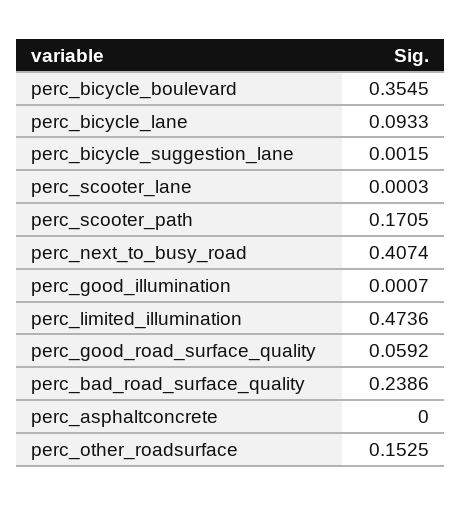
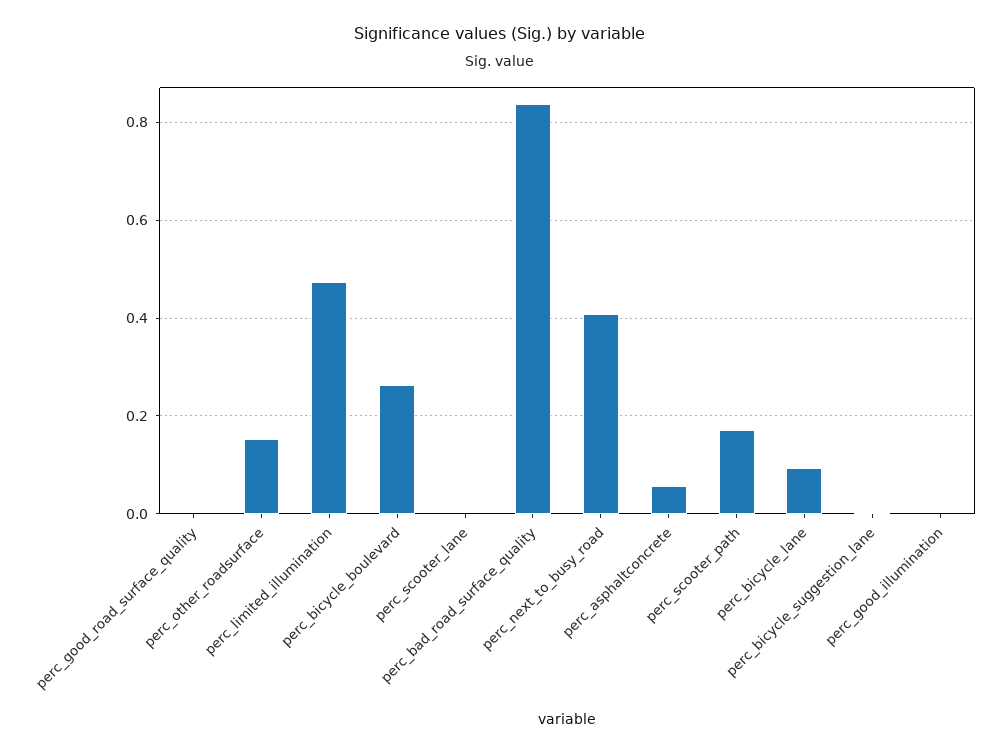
  {
-   "perc_bicycle_boulevard": 0.3545,
+   "perc_bicycle_boulevard": 0.26,
    "perc_bicycle_lane": 0.0933,
    "perc_bicycle_suggestion_lane": 0.0015,
    "perc_scooter_lane": 0.0003,
    "perc_scooter_path": 0.1705,
    "perc_next_to_busy_road": 0.4074,
    "perc_good_illumination": 0.0007,
    "perc_limited_illumination": 0.4736,
-   "perc_good_road_surface_quality": 0.0592,
+   "perc_good_road_surface_quality": 0,
-   "perc_bad_road_surface_quality": 0.2386,
+   "perc_bad_road_surface_quality": 0.84,
-   "perc_asphaltconcrete": 0,
+   "perc_asphaltconcrete": 0.06,
    "perc_other_roadsurface": 0.1525
  }

